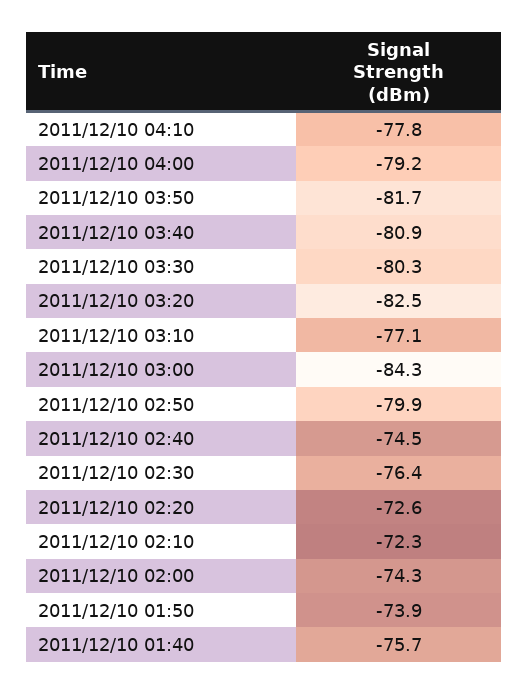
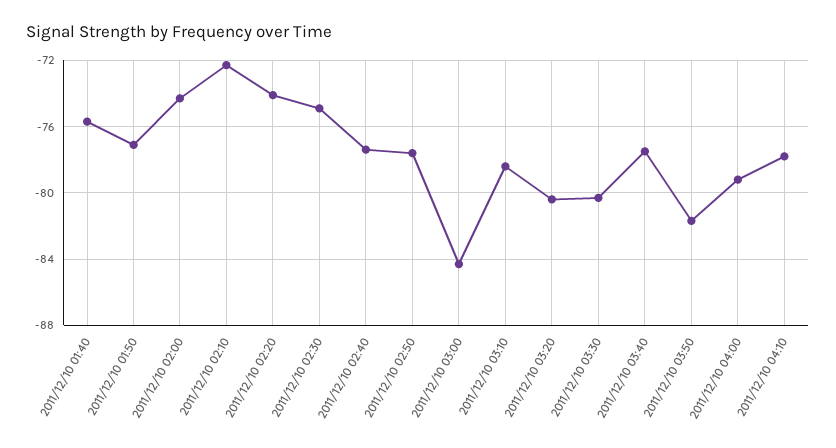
  {
    "2011/12/10 04:10": -77.8,
    "2011/12/10 04:00": -79.2,
    "2011/12/10 03:50": -81.7,
-   "2011/12/10 03:40": -80.9,
+   "2011/12/10 03:40": -77.5,
    "2011/12/10 03:30": -80.3,
-   "2011/12/10 03:20": -82.5,
+   "2011/12/10 03:20": -80.5,
-   "2011/12/10 03:10": -77.1,
+   "2011/12/10 03:10": -78.5,
    "2011/12/10 03:00": -84.3,
-   "2011/12/10 02:50": -79.9,
+   "2011/12/10 02:50": -77.5,
-   "2011/12/10 02:40": -74.5,
+   "2011/12/10 02:40": -77.5,
-   "2011/12/10 02:30": -76.4,
+   "2011/12/10 02:30": -75,
-   "2011/12/10 02:20": -72.6,
+   "2011/12/10 02:20": -74,
    "2011/12/10 02:10": -72.3,
    "2011/12/10 02:00": -74.3,
-   "2011/12/10 01:50": -73.9,
+   "2011/12/10 01:50": -77,
    "2011/12/10 01:40": -75.7
  }

